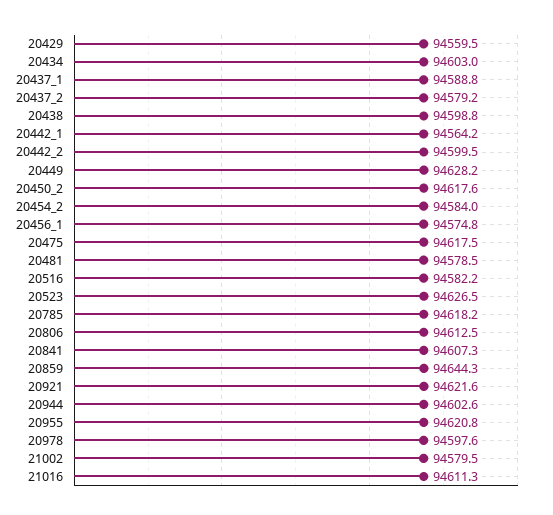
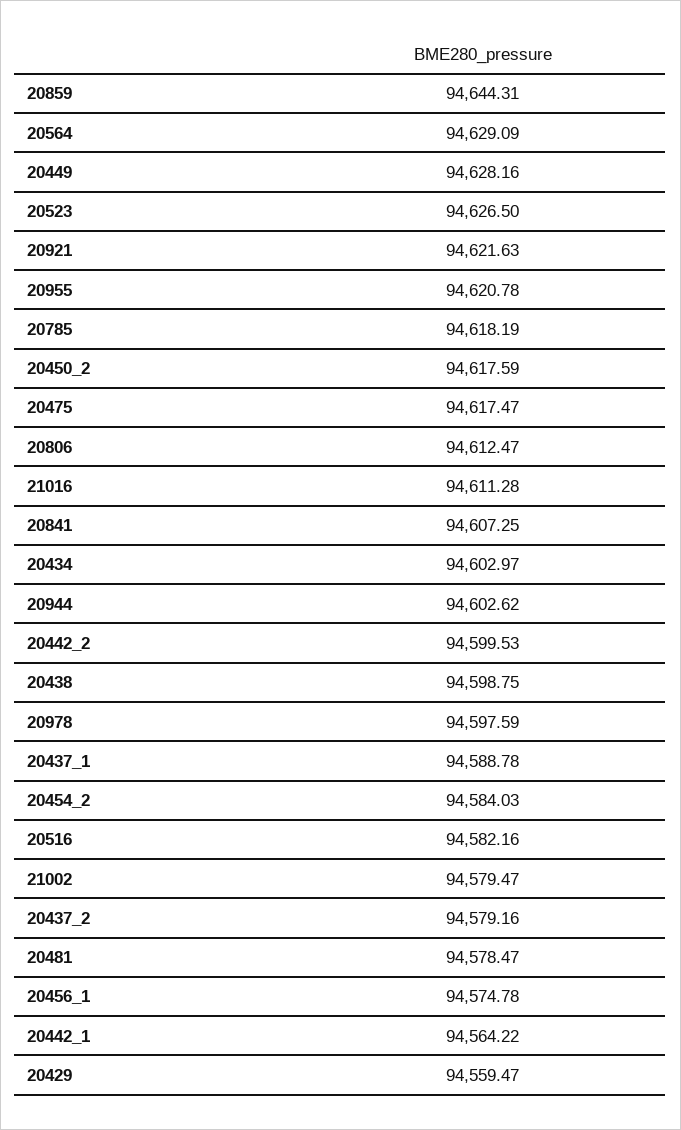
  {
    "20429": 94559.47,
    "20434": 94602.97,
    "20437_1": 94588.78,
    "20437_2": 94579.16,
    "20438": 94598.75,
    "20442_1": 94564.22,
    "20442_2": 94599.53,
    "20449": 94628.16,
    "20450_2": 94617.59,
    "20454_2": 94584.03,
    "20456_1": 94574.78,
    "20475": 94617.47,
    "20481": 94578.47,
    "20516": 94582.16,
    "20523": 94626.5,
    "20785": 94618.19,
    "20806": 94612.47,
    "20841": 94607.25,
    "20859": 94644.31,
    "20921": 94621.63,
    "20944": 94602.62,
    "20955": 94620.78,
    "20978": 94597.59,
    "21002": 94579.47,
-   "21016": 94611.28
+   "21016": 94611.28,
+   "20564": 94629.09
  }

